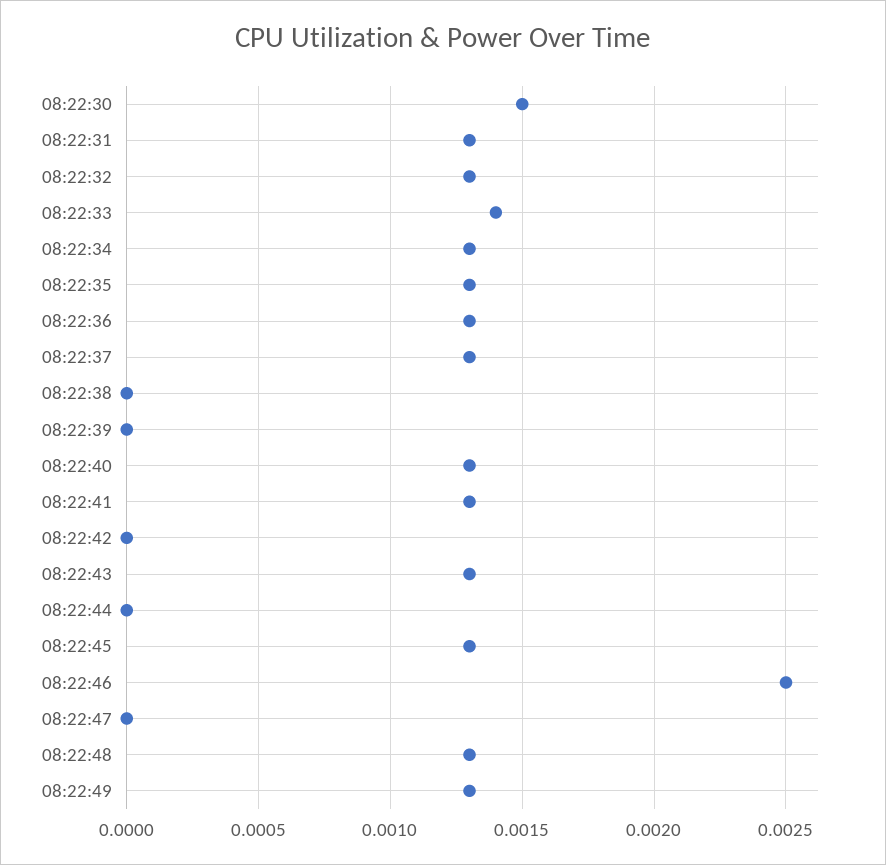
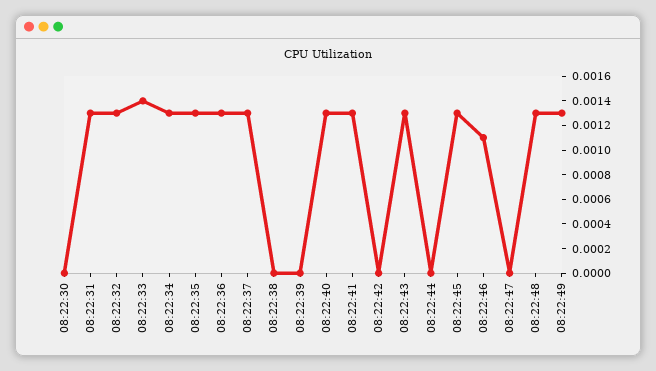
  {
-   "08:22:30": 0.0015,
+   "08:22:30": 0,
    "08:22:31": 0.0013,
    "08:22:32": 0.0013,
    "08:22:33": 0.0014,
    "08:22:34": 0.0013,
    "08:22:35": 0.0013,
    "08:22:36": 0.0013,
    "08:22:37": 0.0013,
    "08:22:38": 0,
    "08:22:39": 0,
    "08:22:40": 0.0013,
    "08:22:41": 0.0013,
    "08:22:42": 0,
    "08:22:43": 0.0013,
    "08:22:44": 0,
    "08:22:45": 0.0013,
-   "08:22:46": 0.0025,
+   "08:22:46": 0.0011,
    "08:22:47": 0,
    "08:22:48": 0.0013,
    "08:22:49": 0.0013
  }

